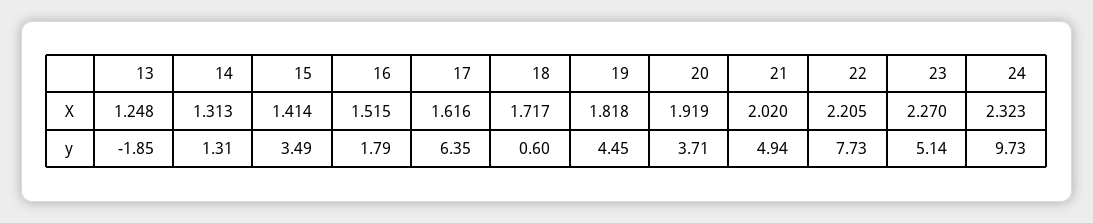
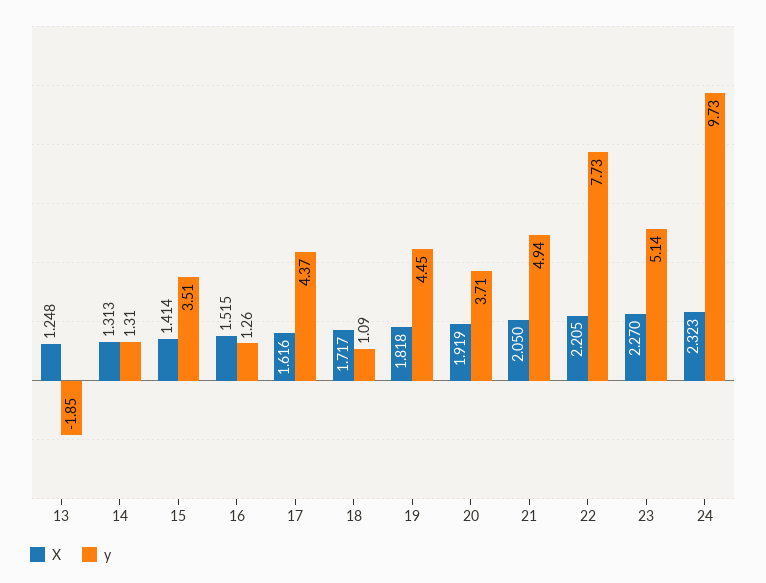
  {
    "X": {
      "13": 1.248,
      "14": 1.313,
      "15": 1.414,
      "16": 1.515,
      "17": 1.616,
      "18": 1.717,
      "19": 1.818,
      "20": 1.919,
-     "21": 2.02,
+     "21": 2.05,
      "22": 2.205,
      "23": 2.27,
      "24": 2.323
    },
    "y": {
      "13": -1.85,
      "14": 1.31,
-     "15": 3.49,
+     "15": 3.51,
-     "16": 1.79,
+     "16": 1.26,
-     "17": 6.35,
+     "17": 4.37,
-     "18": 0.6,
+     "18": 1.09,
      "19": 4.45,
      "20": 3.71,
      "21": 4.94,
      "22": 7.73,
      "23": 5.14,
      "24": 9.73
    }
  }

